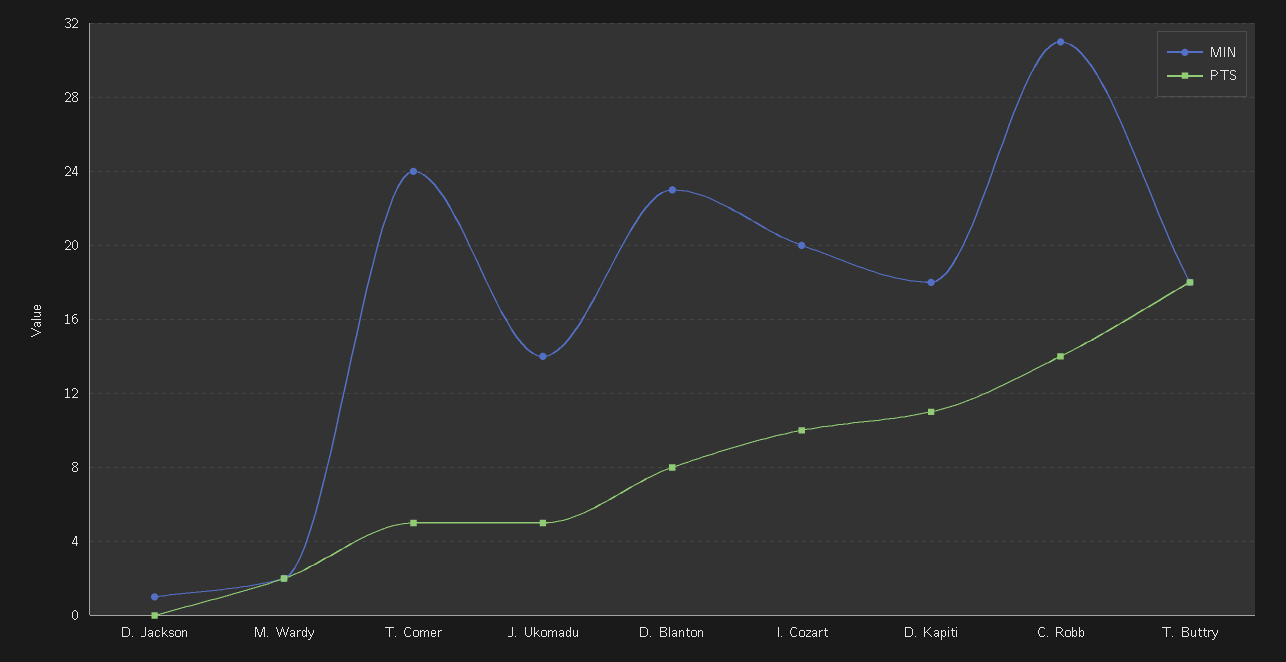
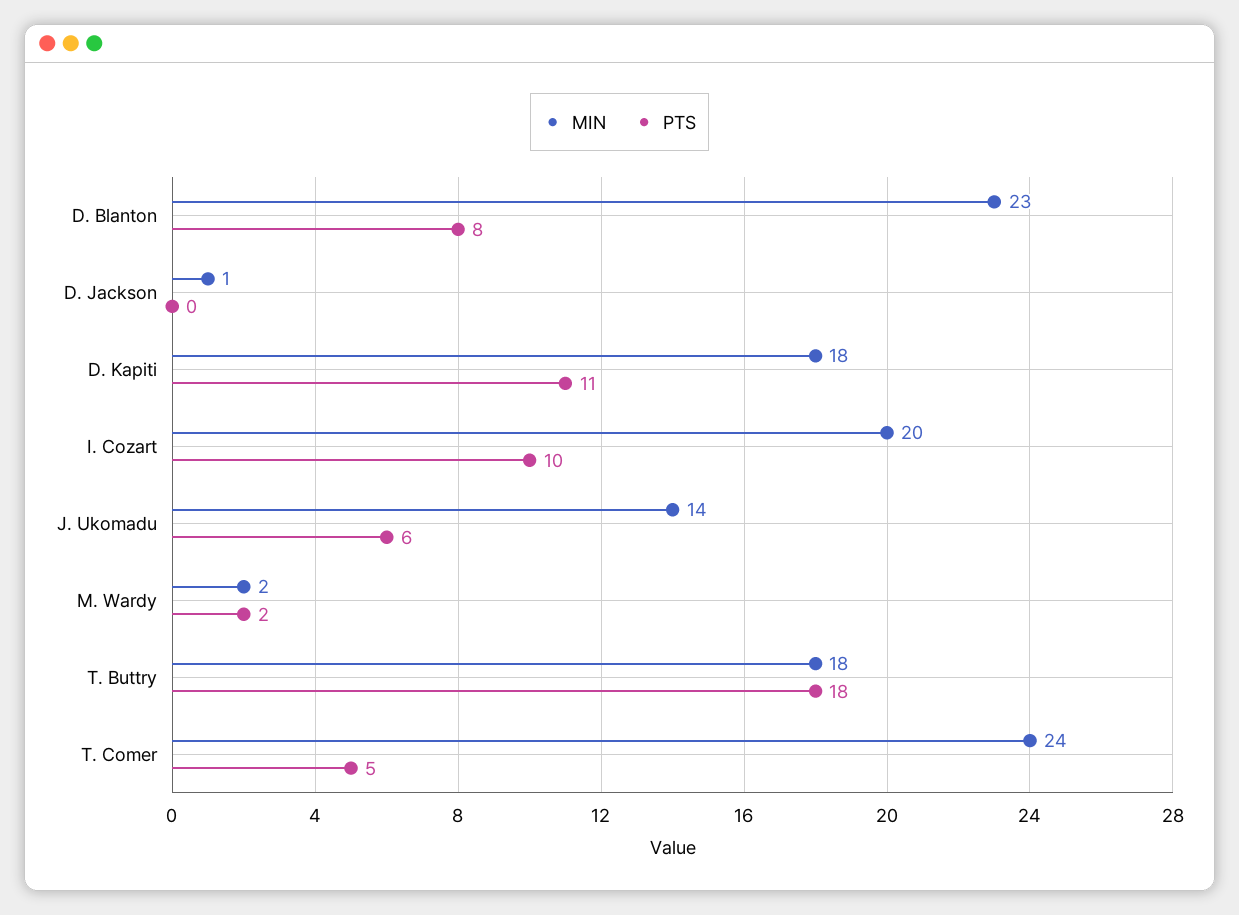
  {
    "MIN": {
      "D. Jackson": 1,
      "M. Wardy": 2,
      "T. Comer": 24,
      "J. Ukomadu": 14,
      "D. Blanton": 23,
      "I. Cozart": 20,
      "D. Kapiti": 18,
-     "C. Robb": 31,
      "T. Buttry": 18
    },
    "PTS": {
      "D. Jackson": 0,
      "M. Wardy": 2,
      "T. Comer": 5,
-     "J. Ukomadu": 5,
+     "J. Ukomadu": 6,
      "D. Blanton": 8,
      "I. Cozart": 10,
      "D. Kapiti": 11,
-     "C. Robb": 14,
      "T. Buttry": 18
    }
  }

